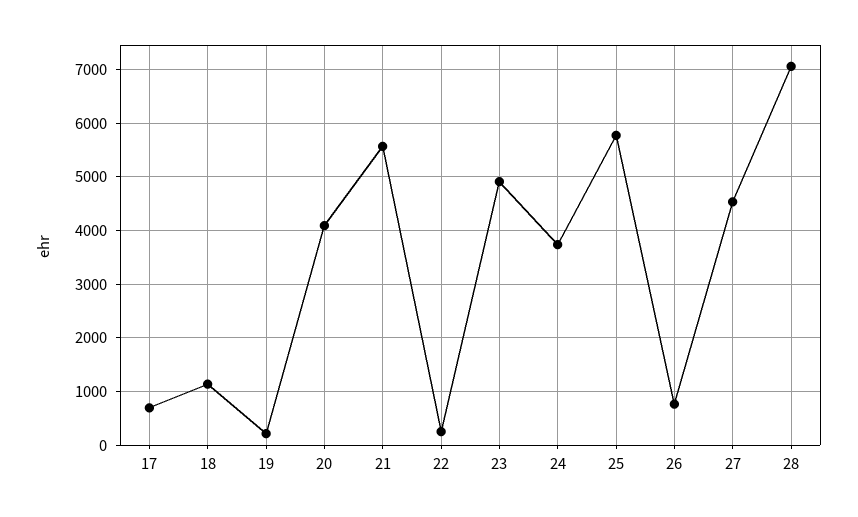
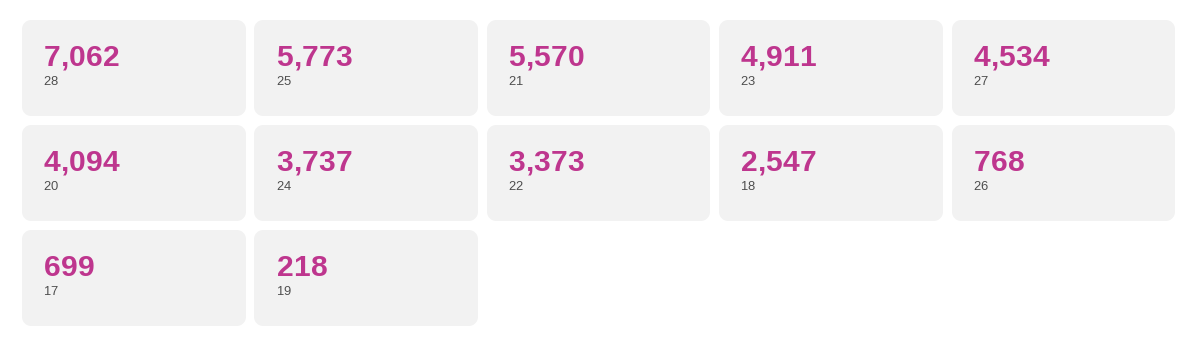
  {
    "17": 699,
-   "18": 1200,
+   "18": 2547,
    "19": 218,
    "20": 4094,
    "21": 5570,
-   "22": 200,
+   "22": 3373,
    "23": 4911,
    "24": 3737,
    "25": 5773,
    "26": 768,
    "27": 4534,
    "28": 7062
  }

